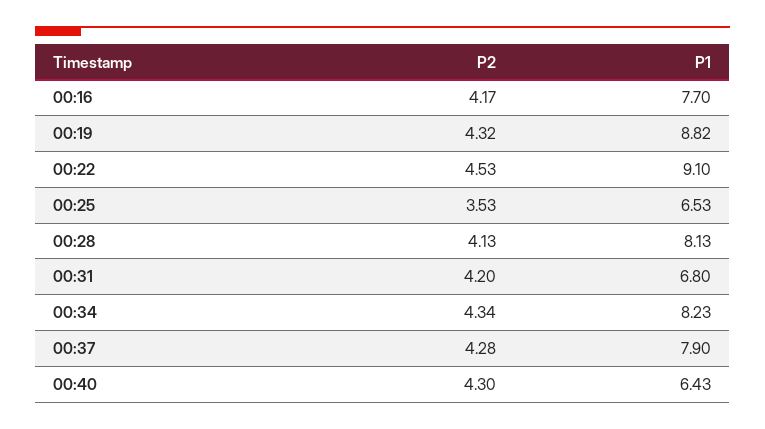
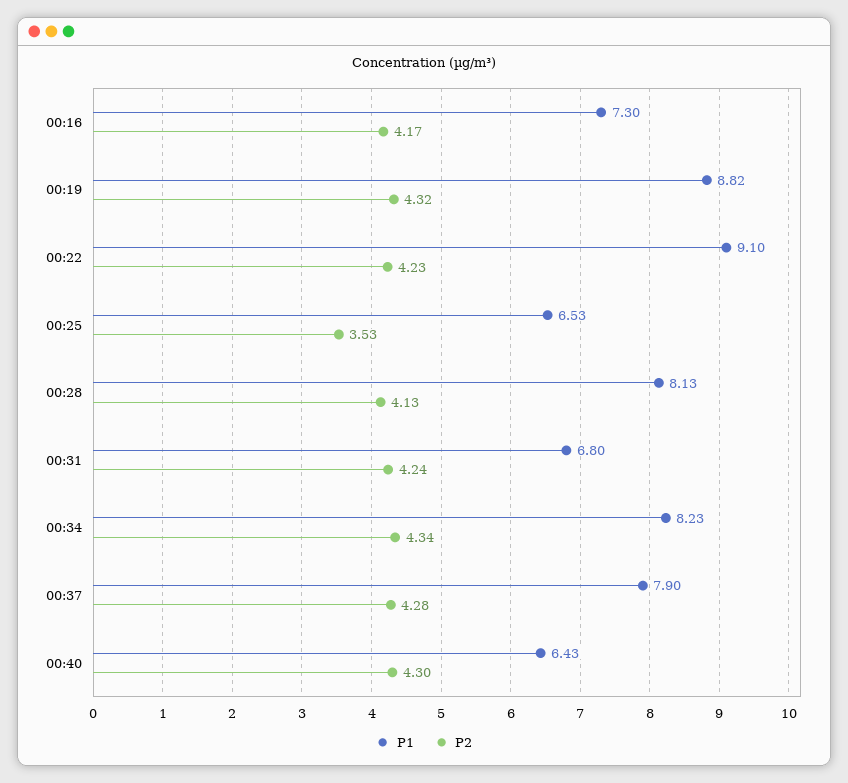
  {
    "P2": {
      "00:16": 4.17,
      "00:19": 4.32,
-     "00:22": 4.53,
+     "00:22": 4.23,
      "00:25": 3.53,
      "00:28": 4.13,
-     "00:31": 4.2,
+     "00:31": 4.24,
      "00:34": 4.34,
      "00:37": 4.28,
      "00:40": 4.3
    },
    "P1": {
-     "00:16": 7.7,
+     "00:16": 7.3,
      "00:19": 8.82,
      "00:22": 9.1,
      "00:25": 6.53,
      "00:28": 8.13,
      "00:31": 6.8,
      "00:34": 8.23,
      "00:37": 7.9,
      "00:40": 6.43
    }
  }

